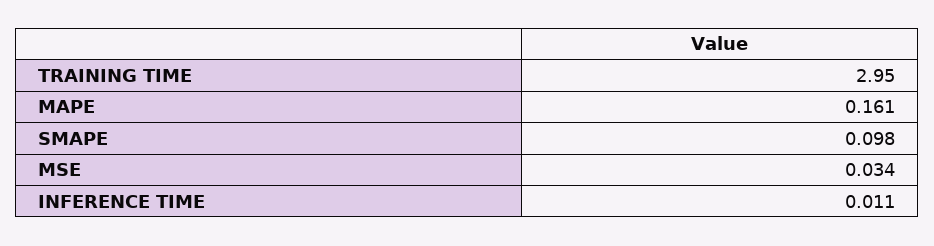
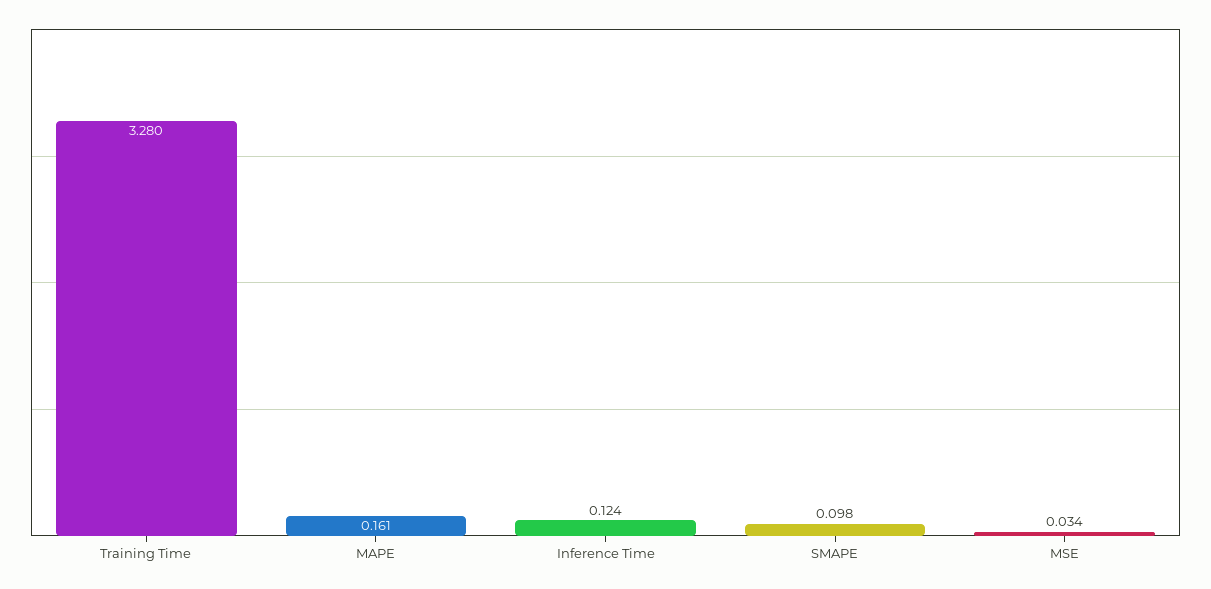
  {
-   "TRAINING TIME": 2.95,
+   "TRAINING TIME": 3.28,
    "MAPE": 0.161,
    "SMAPE": 0.098,
    "MSE": 0.034,
-   "INFERENCE TIME": 0.011
+   "INFERENCE TIME": 0.124
  }

